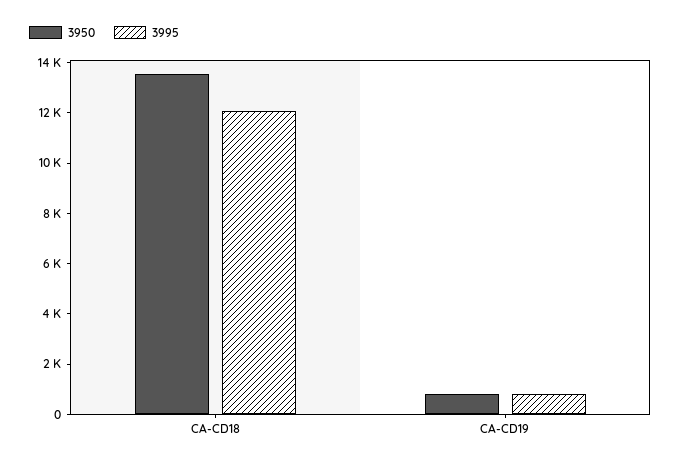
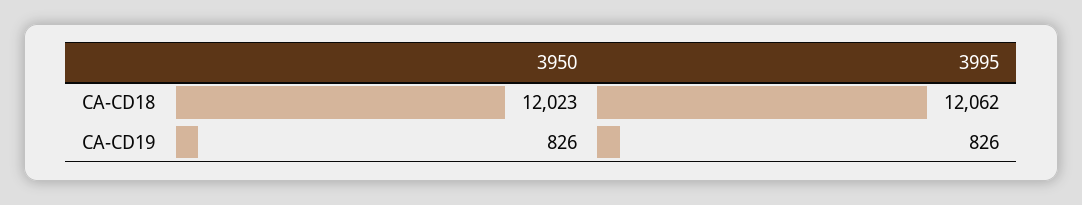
  {
    "3950": {
-     "CA-CD18": 13500,
+     "CA-CD18": 12023,
      "CA-CD19": 826
    },
    "3995": {
      "CA-CD18": 12062,
      "CA-CD19": 826
    }
  }

